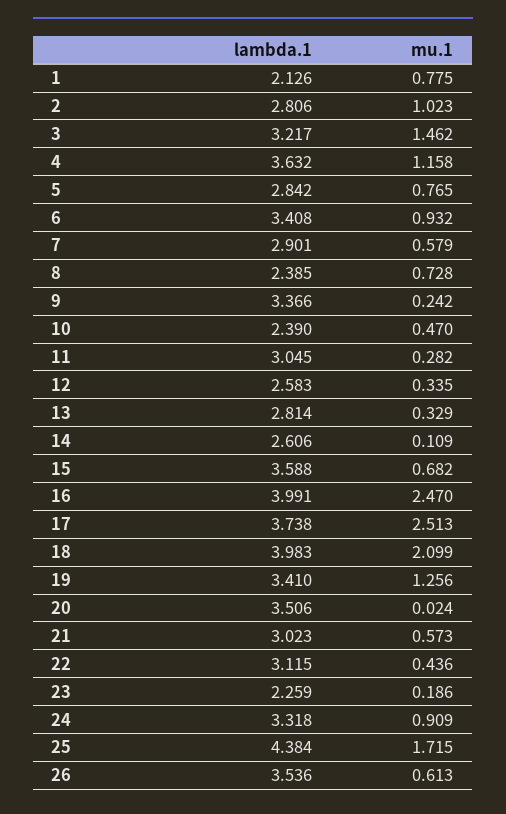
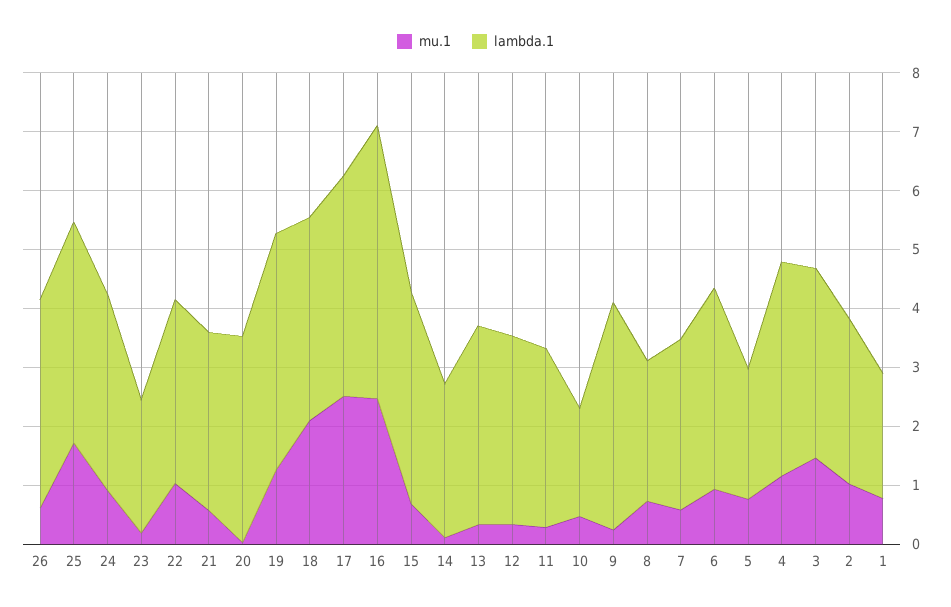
  {
    "lambda.1": {
      "1": 2.126,
      "2": 2.806,
      "3": 3.217,
      "4": 3.632,
-     "5": 2.842,
+     "5": 2.2,
      "6": 3.408,
      "7": 2.901,
      "8": 2.385,
-     "9": 3.366,
+     "9": 3.8,
-     "10": 2.39,
+     "10": 1.8,
      "11": 3.045,
-     "12": 2.583,
+     "12": 3.2,
-     "13": 2.814,
+     "13": 3.4,
      "14": 2.606,
      "15": 3.588,
-     "16": 3.991,
+     "16": 4.6,
      "17": 3.738,
-     "18": 3.983,
+     "18": 3.4,
-     "19": 3.41,
+     "19": 4,
      "20": 3.506,
      "21": 3.023,
      "22": 3.115,
      "23": 2.259,
      "24": 3.318,
-     "25": 4.384,
+     "25": 3.8,
      "26": 3.536
    },
    "mu.1": {
      "1": 0.775,
      "2": 1.023,
      "3": 1.462,
      "4": 1.158,
      "5": 0.765,
      "6": 0.932,
      "7": 0.579,
      "8": 0.728,
      "9": 0.242,
      "10": 0.47,
      "11": 0.282,
      "12": 0.335,
      "13": 0.329,
      "14": 0.109,
      "15": 0.682,
      "16": 2.47,
      "17": 2.513,
      "18": 2.099,
      "19": 1.256,
      "20": 0.024,
      "21": 0.573,
-     "22": 0.436,
+     "22": 1,
      "23": 0.186,
      "24": 0.909,
      "25": 1.715,
      "26": 0.613
    }
  }

